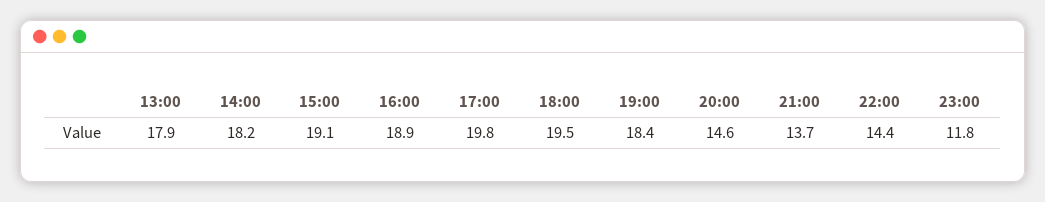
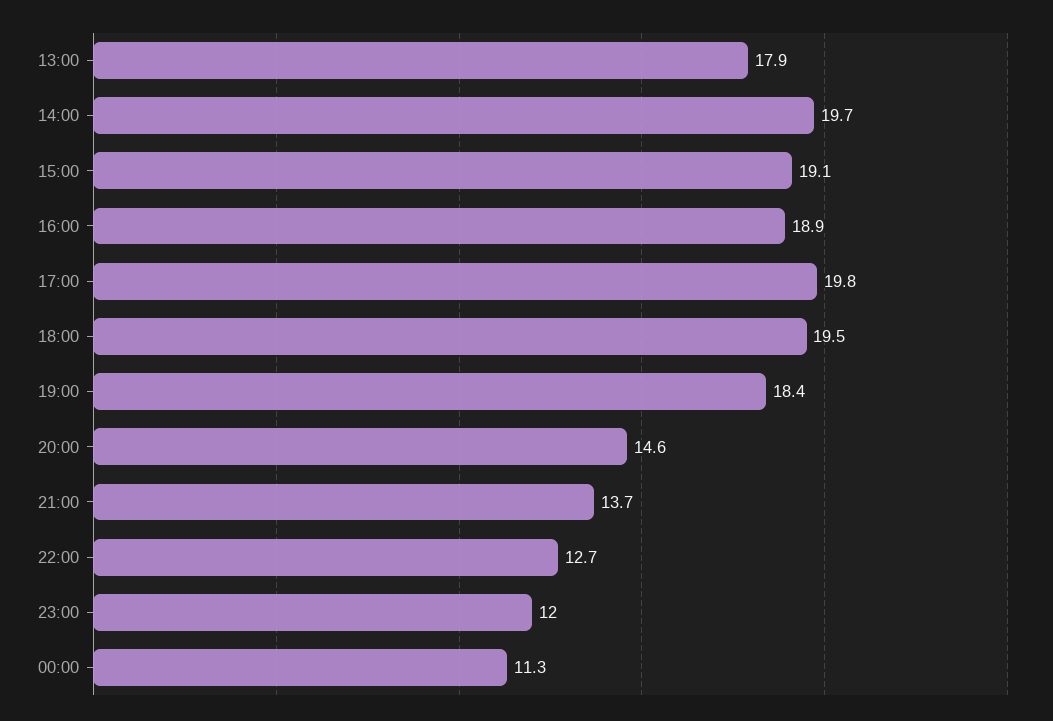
  {
    "13:00": 17.9,
-   "14:00": 18.2,
+   "14:00": 19.7,
    "15:00": 19.1,
    "16:00": 18.9,
    "17:00": 19.8,
    "18:00": 19.5,
    "19:00": 18.4,
    "20:00": 14.6,
    "21:00": 13.7,
-   "22:00": 14.4,
+   "22:00": 12.7,
-   "23:00": 11.8
+   "23:00": 12,
+   "00:00": 11.3
  }

